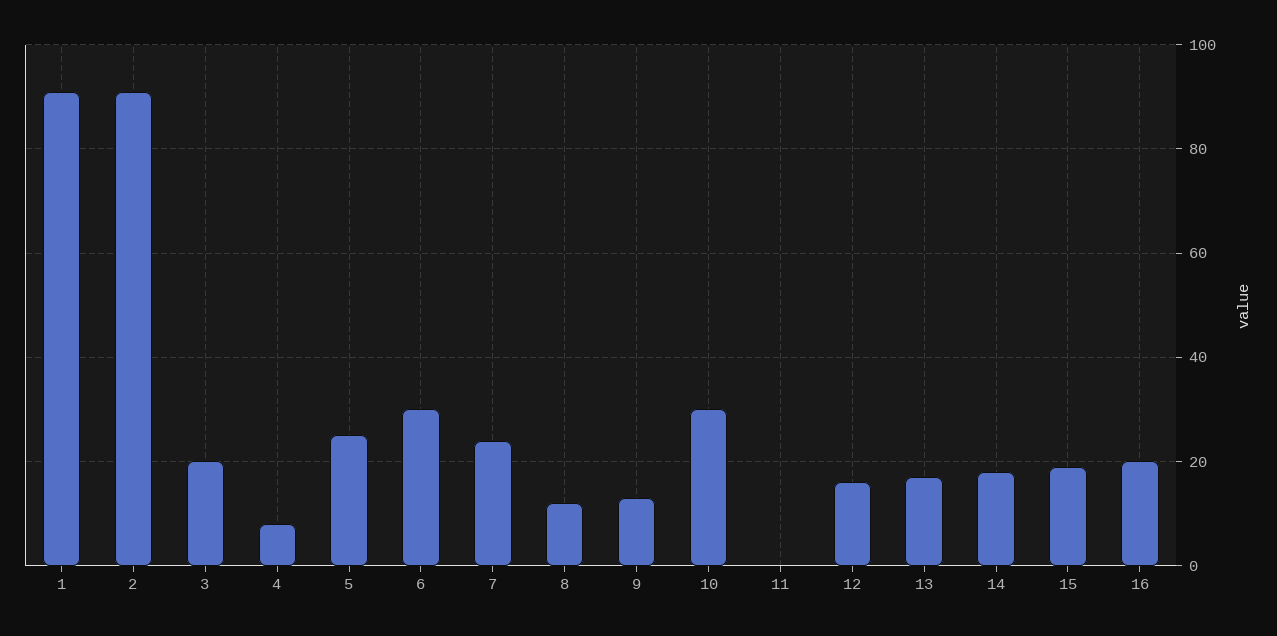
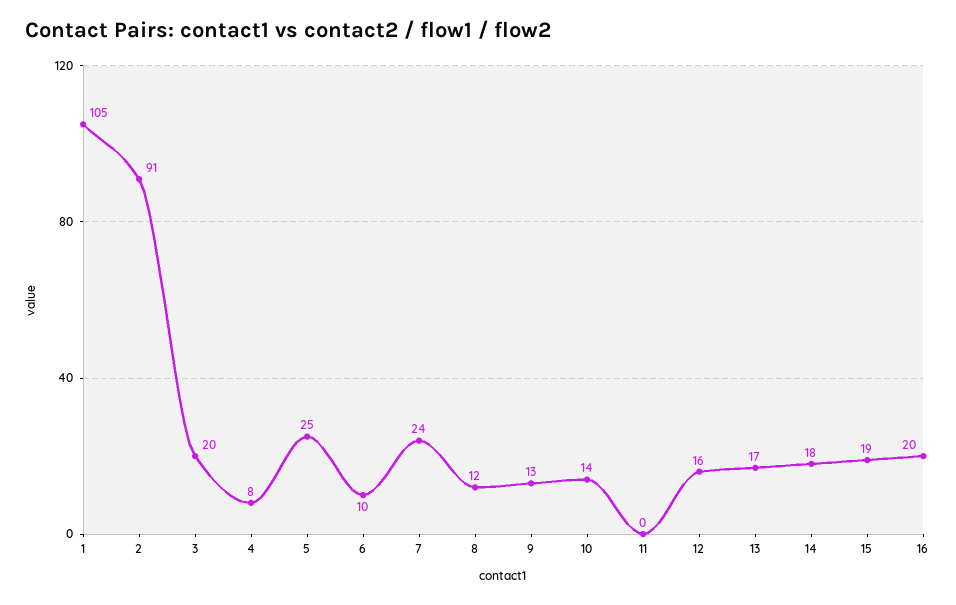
  {
-   "1": 90,
+   "1": 105,
    "2": 91,
    "3": 20,
    "4": 8,
    "5": 25,
-   "6": 30,
+   "6": 10,
    "7": 24,
    "8": 12,
    "9": 13,
-   "10": 30,
+   "10": 14,
    "11": 0,
    "12": 16,
    "13": 17,
    "14": 18,
    "15": 19,
    "16": 20
  }

